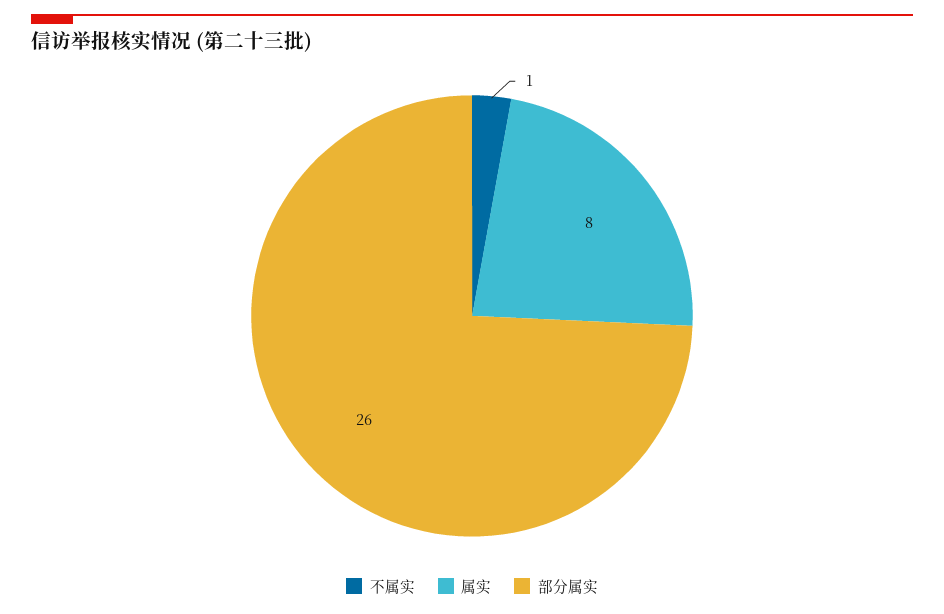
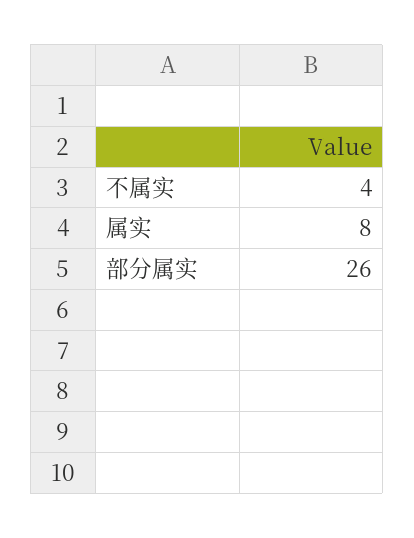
  {
-   "不属实": 1,
+   "不属实": 4,
    "属实": 8,
    "部分属实": 26
  }

